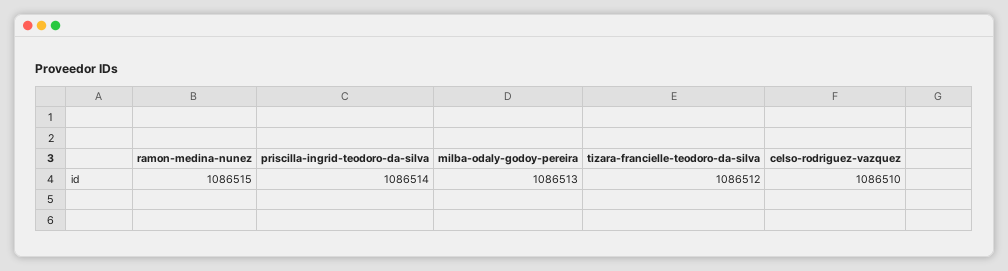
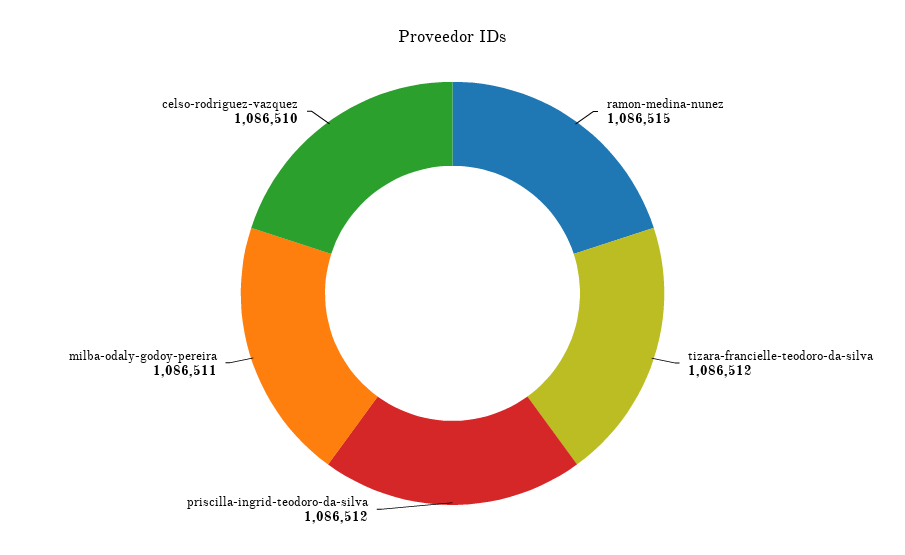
  {
    "ramon-medina-nunez": 1086515,
-   "priscilla-ingrid-teodoro-da-silva": 1086514,
+   "priscilla-ingrid-teodoro-da-silva": 1086512,
-   "milba-odaly-godoy-pereira": 1086513,
+   "milba-odaly-godoy-pereira": 1086511,
    "tizara-francielle-teodoro-da-silva": 1086512,
    "celso-rodriguez-vazquez": 1086510
  }

